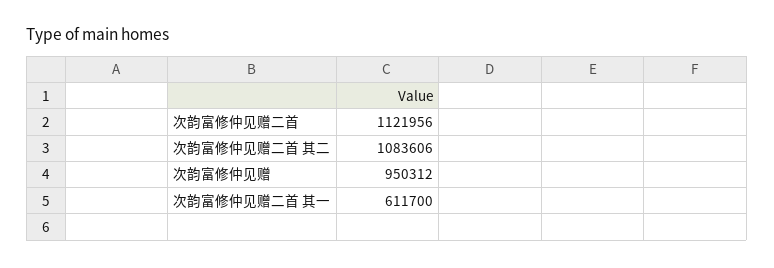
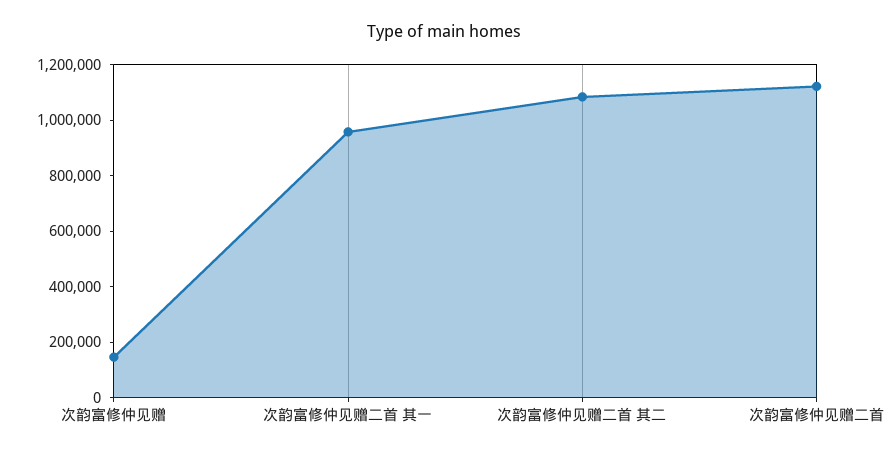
  {
    "次韵富修仲见赠二首": 1121956,
    "次韵富修仲见赠二首 其二": 1083606,
-   "次韵富修仲见赠": 950312,
+   "次韵富修仲见赠": 150000,
-   "次韵富修仲见赠二首 其一": 611700
+   "次韵富修仲见赠二首 其一": 950000
  }

